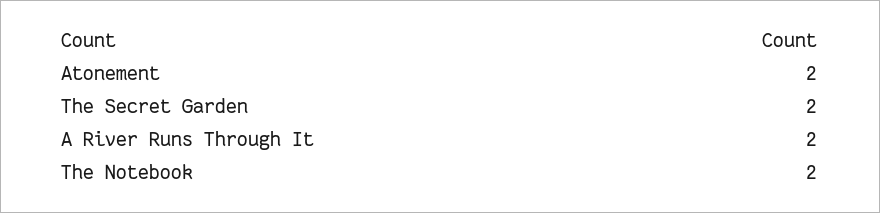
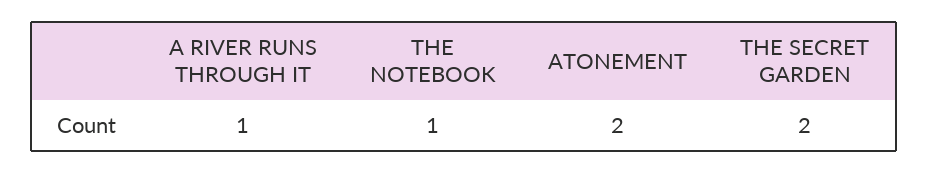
  {
    "Atonement": 2,
    "The Secret Garden": 2,
-   "A River Runs Through It": 2,
+   "A River Runs Through It": 1,
-   "The Notebook": 2
+   "The Notebook": 1
  }

